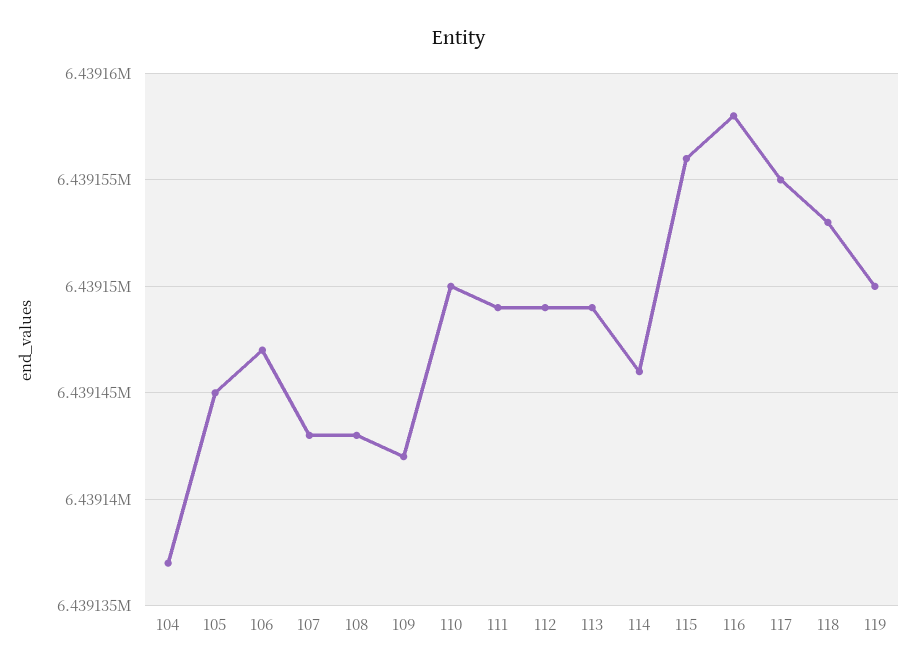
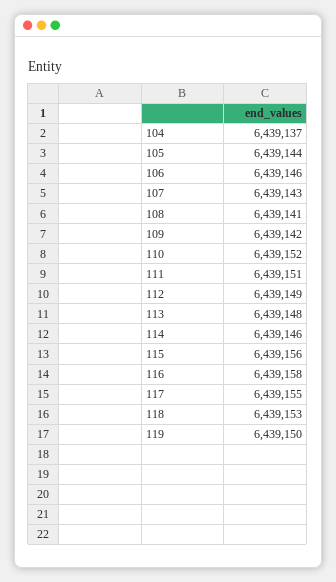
  {
    "104": 6439137,
-   "105": 6439145,
+   "105": 6439144,
-   "106": 6439147,
+   "106": 6439146,
    "107": 6439143,
-   "108": 6439143,
+   "108": 6439141,
    "109": 6439142,
-   "110": 6439150,
+   "110": 6439152,
-   "111": 6439149,
+   "111": 6439151,
    "112": 6439149,
-   "113": 6439149,
+   "113": 6439148,
    "114": 6439146,
    "115": 6439156,
    "116": 6439158,
    "117": 6439155,
    "118": 6439153,
    "119": 6439150
  }

